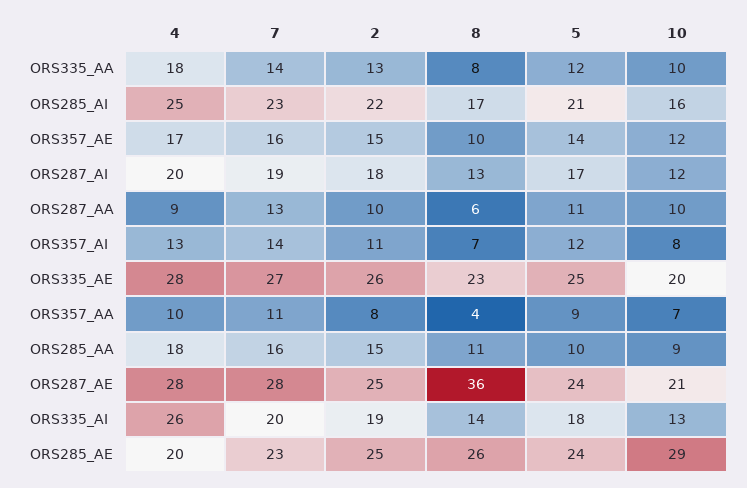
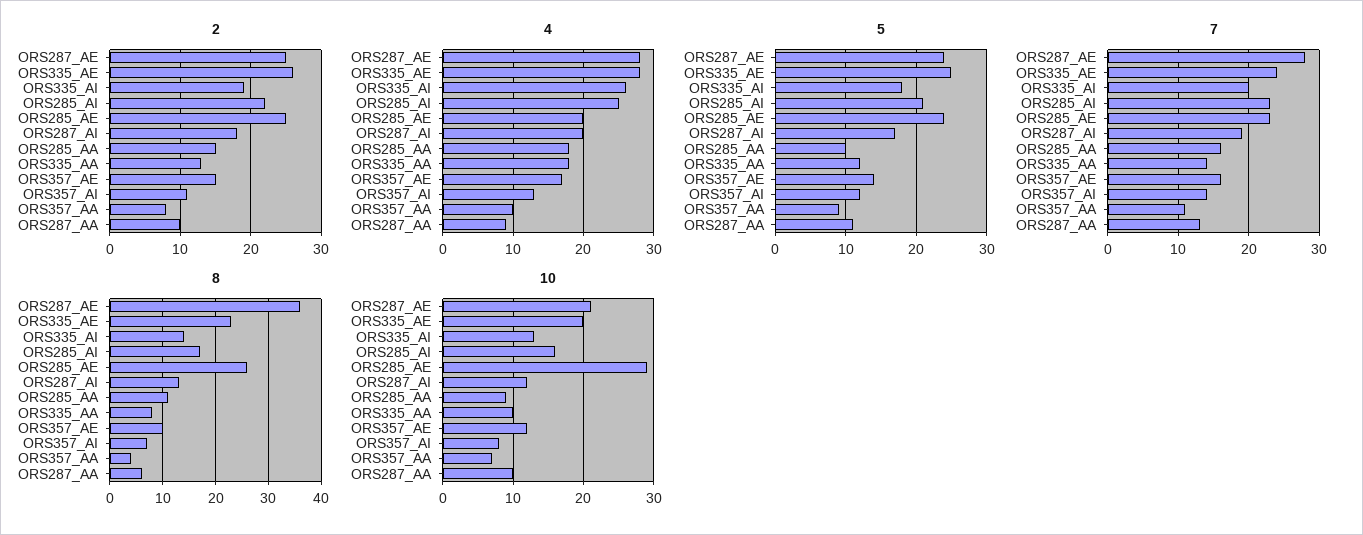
  {
    "4": {
      "ORS335_AA": 18,
      "ORS285_AI": 25,
      "ORS357_AE": 17,
      "ORS287_AI": 20,
      "ORS287_AA": 9,
      "ORS357_AI": 13,
      "ORS335_AE": 28,
      "ORS357_AA": 10,
      "ORS285_AA": 18,
      "ORS287_AE": 28,
      "ORS335_AI": 26,
      "ORS285_AE": 20
    },
    "7": {
      "ORS335_AA": 14,
      "ORS285_AI": 23,
      "ORS357_AE": 16,
      "ORS287_AI": 19,
      "ORS287_AA": 13,
      "ORS357_AI": 14,
-     "ORS335_AE": 27,
+     "ORS335_AE": 24,
      "ORS357_AA": 11,
      "ORS285_AA": 16,
      "ORS287_AE": 28,
      "ORS335_AI": 20,
      "ORS285_AE": 23
    },
    "2": {
      "ORS335_AA": 13,
      "ORS285_AI": 22,
      "ORS357_AE": 15,
      "ORS287_AI": 18,
      "ORS287_AA": 10,
      "ORS357_AI": 11,
      "ORS335_AE": 26,
      "ORS357_AA": 8,
      "ORS285_AA": 15,
      "ORS287_AE": 25,
      "ORS335_AI": 19,
      "ORS285_AE": 25
    },
    "8": {
      "ORS335_AA": 8,
      "ORS285_AI": 17,
      "ORS357_AE": 10,
      "ORS287_AI": 13,
      "ORS287_AA": 6,
      "ORS357_AI": 7,
      "ORS335_AE": 23,
      "ORS357_AA": 4,
      "ORS285_AA": 11,
      "ORS287_AE": 36,
      "ORS335_AI": 14,
      "ORS285_AE": 26
    },
    "5": {
      "ORS335_AA": 12,
      "ORS285_AI": 21,
      "ORS357_AE": 14,
      "ORS287_AI": 17,
      "ORS287_AA": 11,
      "ORS357_AI": 12,
      "ORS335_AE": 25,
      "ORS357_AA": 9,
      "ORS285_AA": 10,
      "ORS287_AE": 24,
      "ORS335_AI": 18,
      "ORS285_AE": 24
    },
    "10": {
      "ORS335_AA": 10,
      "ORS285_AI": 16,
      "ORS357_AE": 12,
      "ORS287_AI": 12,
      "ORS287_AA": 10,
      "ORS357_AI": 8,
      "ORS335_AE": 20,
      "ORS357_AA": 7,
      "ORS285_AA": 9,
      "ORS287_AE": 21,
      "ORS335_AI": 13,
      "ORS285_AE": 29
    }
  }

